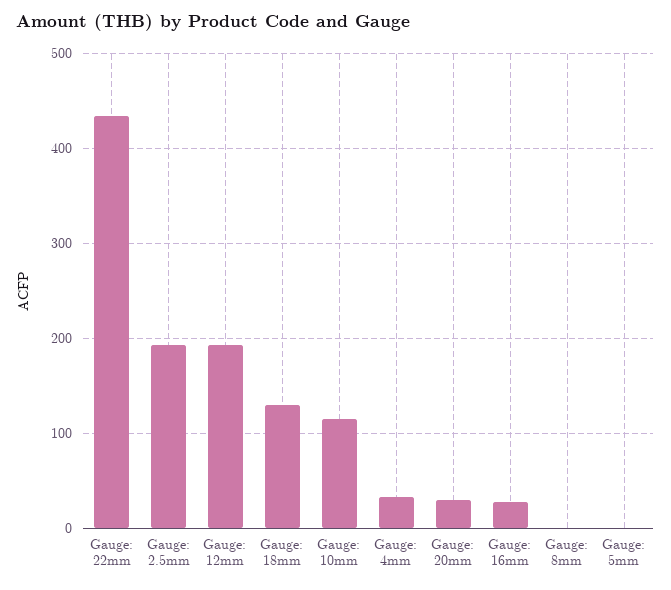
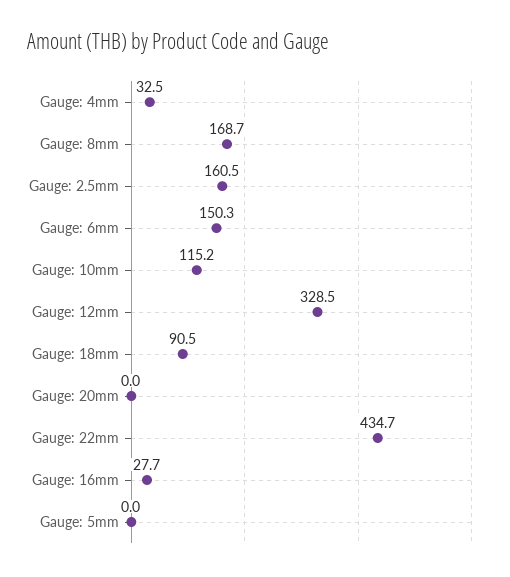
  {
    "Gauge: 22mm": 434.7,
-   "Gauge: 2.5mm": 190,
+   "Gauge: 2.5mm": 160.5,
-   "Gauge: 12mm": 190,
+   "Gauge: 12mm": 328.5,
-   "Gauge: 18mm": 130,
+   "Gauge: 18mm": 90.5,
    "Gauge: 10mm": 115.2,
    "Gauge: 4mm": 32.5,
-   "Gauge: 20mm": 30,
+   "Gauge: 20mm": 0,
    "Gauge: 16mm": 27.7,
-   "Gauge: 8mm": 0,
+   "Gauge: 8mm": 168.7,
-   "Gauge: 5mm": 0
+   "Gauge: 5mm": 0,
+   "Gauge: 6mm": 150.3
  }

